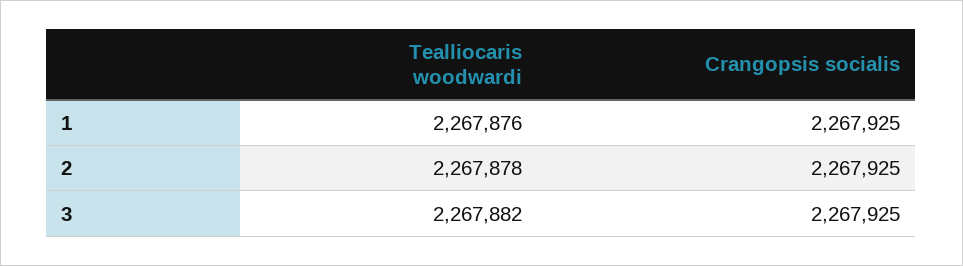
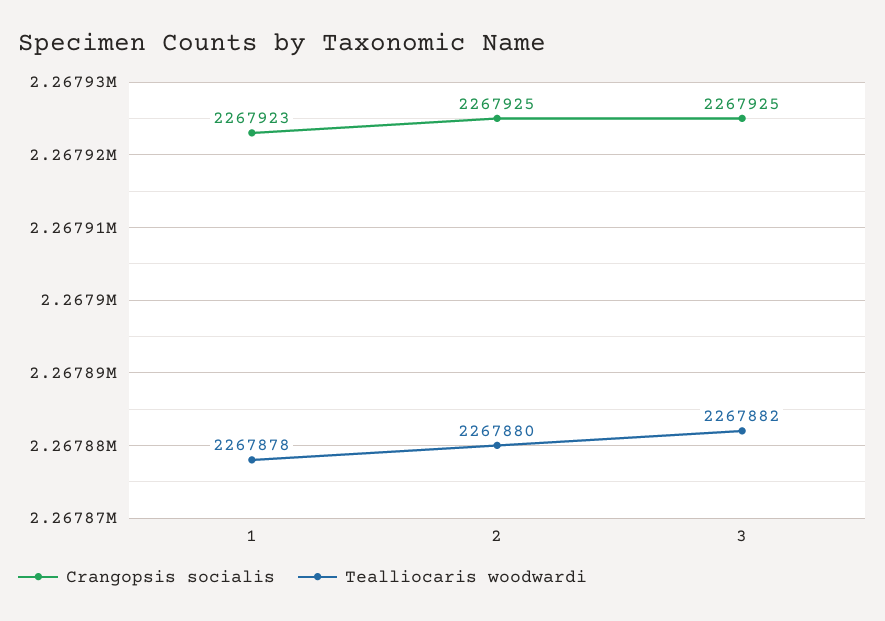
  {
    "Tealliocaris woodwardi": {
-     "1": 2267876,
+     "1": 2267878,
-     "2": 2267878,
+     "2": 2267880,
      "3": 2267882
    },
    "Crangopsis socialis": {
-     "1": 2267925,
+     "1": 2267923,
      "2": 2267925,
      "3": 2267925
    }
  }

